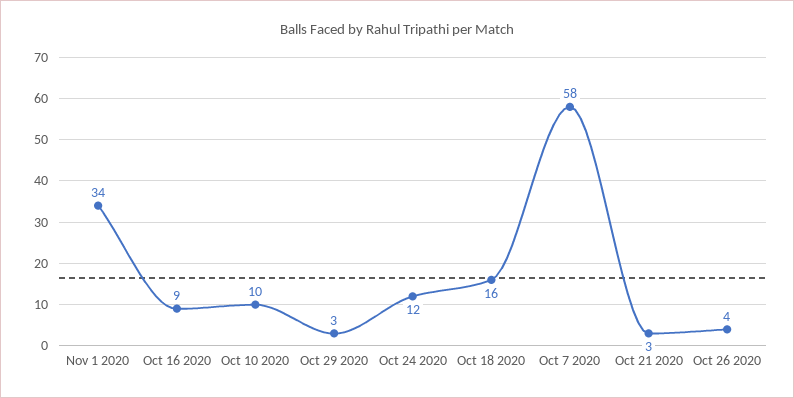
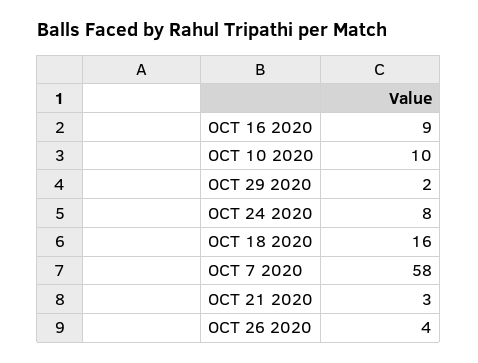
  {
-   "Nov 1 2020": 34,
    "Oct 16 2020": 9,
    "Oct 10 2020": 10,
-   "Oct 29 2020": 3,
+   "Oct 29 2020": 2,
-   "Oct 24 2020": 12,
+   "Oct 24 2020": 8,
    "Oct 18 2020": 16,
    "Oct 7 2020": 58,
    "Oct 21 2020": 3,
    "Oct 26 2020": 4
  }

